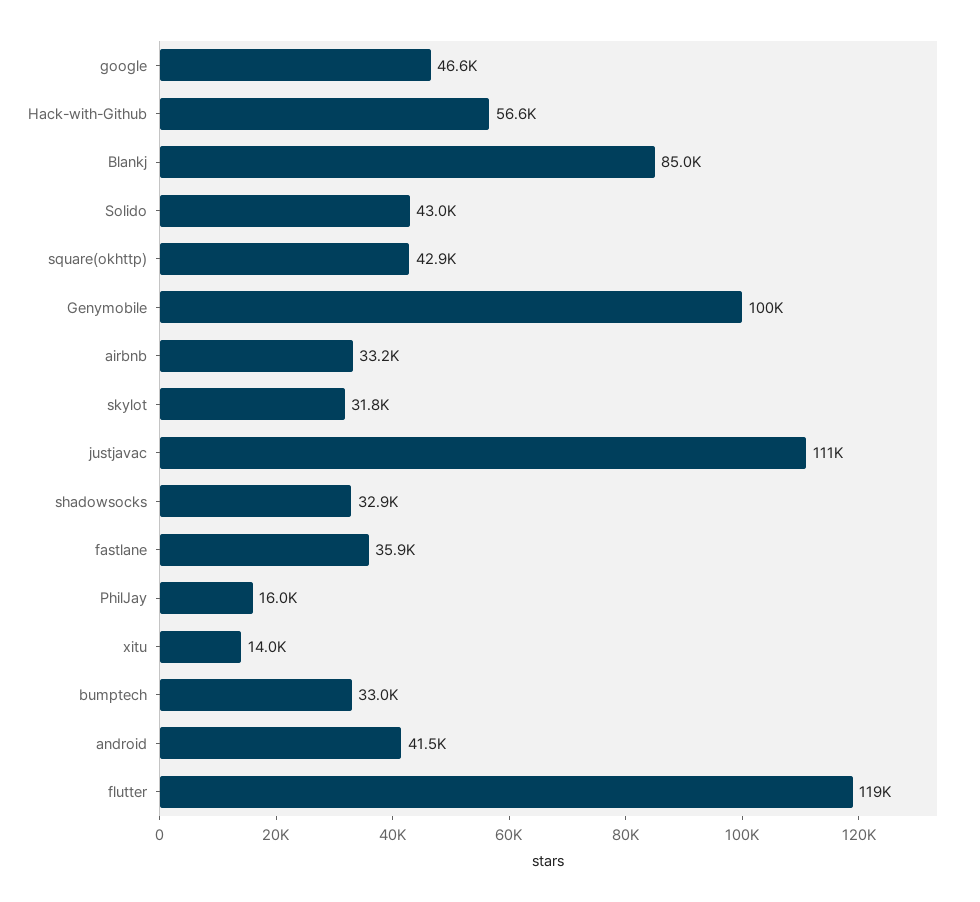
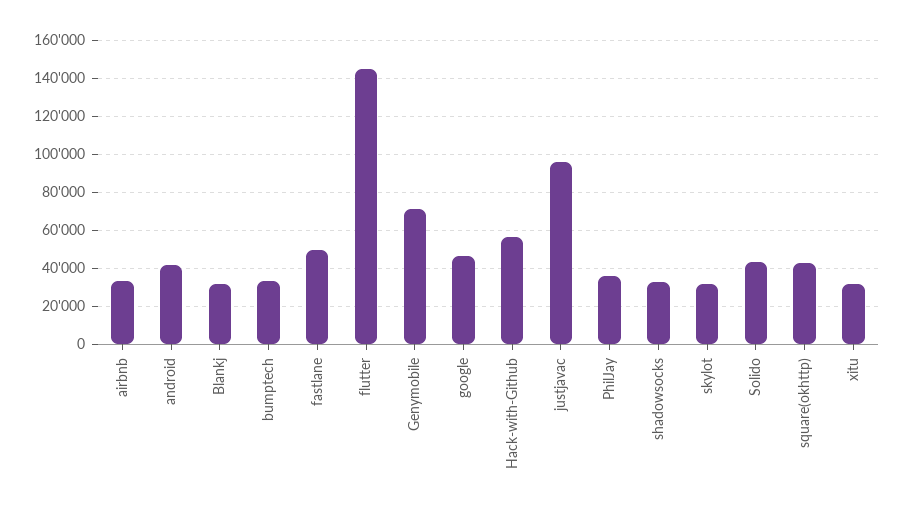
  {
    "google": 46600,
    "Hack-with-Github": 56600,
-   "Blankj": 85000,
+   "Blankj": 30000,
    "Solido": 43000,
    "square(okhttp)": 42900,
-   "Genymobile": 100000,
+   "Genymobile": 70000,
    "airbnb": 33200,
    "skylot": 31800,
-   "justjavac": 111000,
+   "justjavac": 95000,
    "shadowsocks": 32900,
-   "fastlane": 35900,
+   "fastlane": 50000,
-   "PhilJay": 16000,
+   "PhilJay": 35000,
-   "xitu": 14000,
+   "xitu": 30000,
    "bumptech": 33000,
    "android": 41500,
-   "flutter": 119000
+   "flutter": 145000
  }

